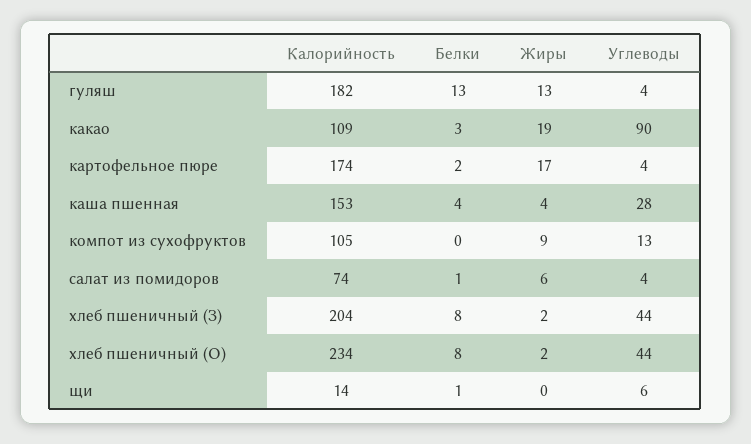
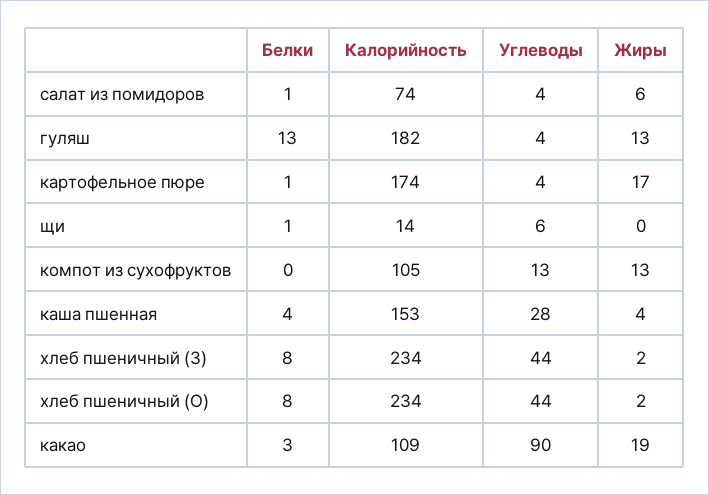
  {
    "Калорийность": {
      "гуляш": 182,
      "какао": 109,
      "картофельное пюре": 174,
      "каша пшенная": 153,
      "компот из сухофруктов": 105,
      "салат из помидоров": 74,
-     "хлеб пшеничный (З)": 204,
+     "хлеб пшеничный (З)": 234,
      "хлеб пшеничный (О)": 234,
      "щи": 14
    },
    "Белки": {
      "гуляш": 13,
      "какао": 3,
-     "картофельное пюре": 2,
+     "картофельное пюре": 1,
      "каша пшенная": 4,
      "компот из сухофруктов": 0,
      "салат из помидоров": 1,
      "хлеб пшеничный (З)": 8,
      "хлеб пшеничный (О)": 8,
      "щи": 1
    },
    "Жиры": {
      "гуляш": 13,
      "какао": 19,
      "картофельное пюре": 17,
      "каша пшенная": 4,
-     "компот из сухофруктов": 9,
+     "компот из сухофруктов": 13,
      "салат из помидоров": 6,
      "хлеб пшеничный (З)": 2,
      "хлеб пшеничный (О)": 2,
      "щи": 0
    },
    "Углеводы": {
      "гуляш": 4,
      "какао": 90,
      "картофельное пюре": 4,
      "каша пшенная": 28,
      "компот из сухофруктов": 13,
      "салат из помидоров": 4,
      "хлеб пшеничный (З)": 44,
      "хлеб пшеничный (О)": 44,
      "щи": 6
    }
  }

